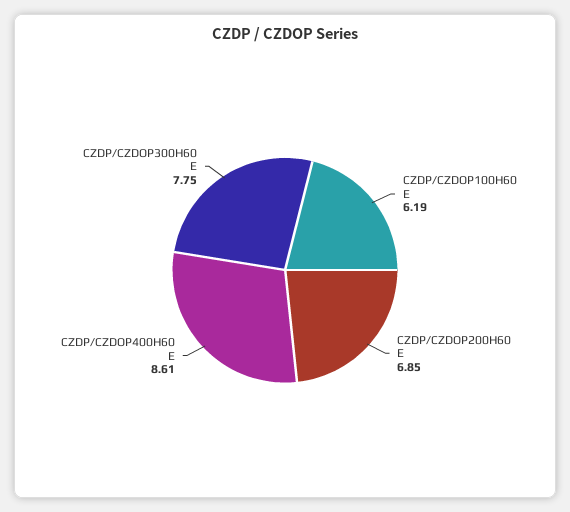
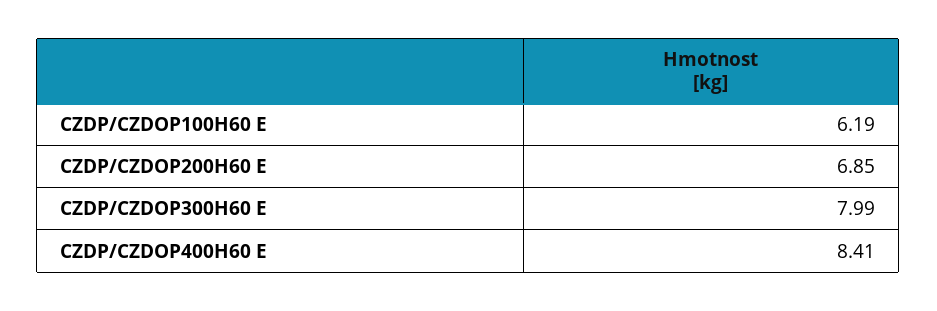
  {
    "CZDP/CZDOP100H60 E": 6.19,
    "CZDP/CZDOP200H60 E": 6.85,
-   "CZDP/CZDOP400H60 E": 8.61,
+   "CZDP/CZDOP400H60 E": 8.41,
-   "CZDP/CZDOP300H60 E": 7.75
+   "CZDP/CZDOP300H60 E": 7.99
  }

